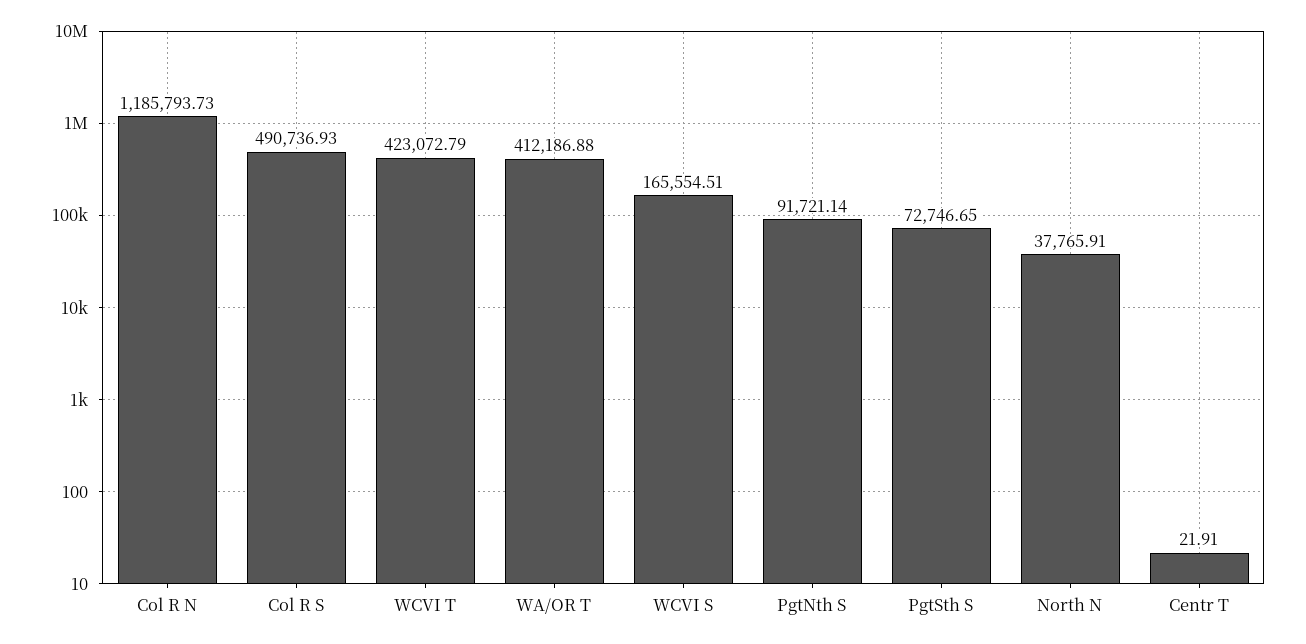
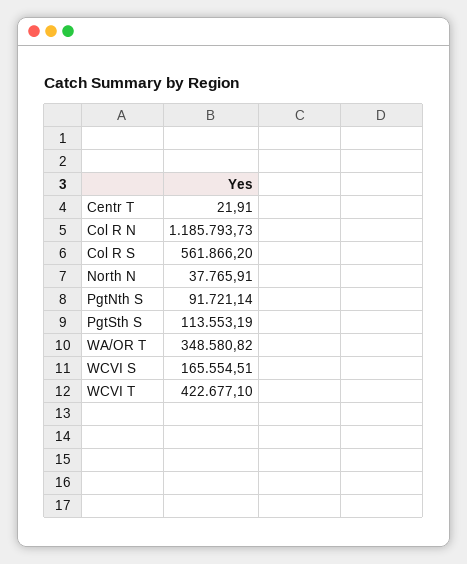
  {
    "Col R N": 1185793.73,
-   "Col R S": 490736.93,
+   "Col R S": 561866.2,
-   "WCVI T": 423072.79,
+   "WCVI T": 422677.1,
-   "WA/OR T": 412186.88,
+   "WA/OR T": 348580.82,
    "WCVI S": 165554.51,
    "PgtNth S": 91721.14,
-   "PgtSth S": 72746.65,
+   "PgtSth S": 113553.19,
    "North N": 37765.91,
    "Centr T": 21.91
  }

